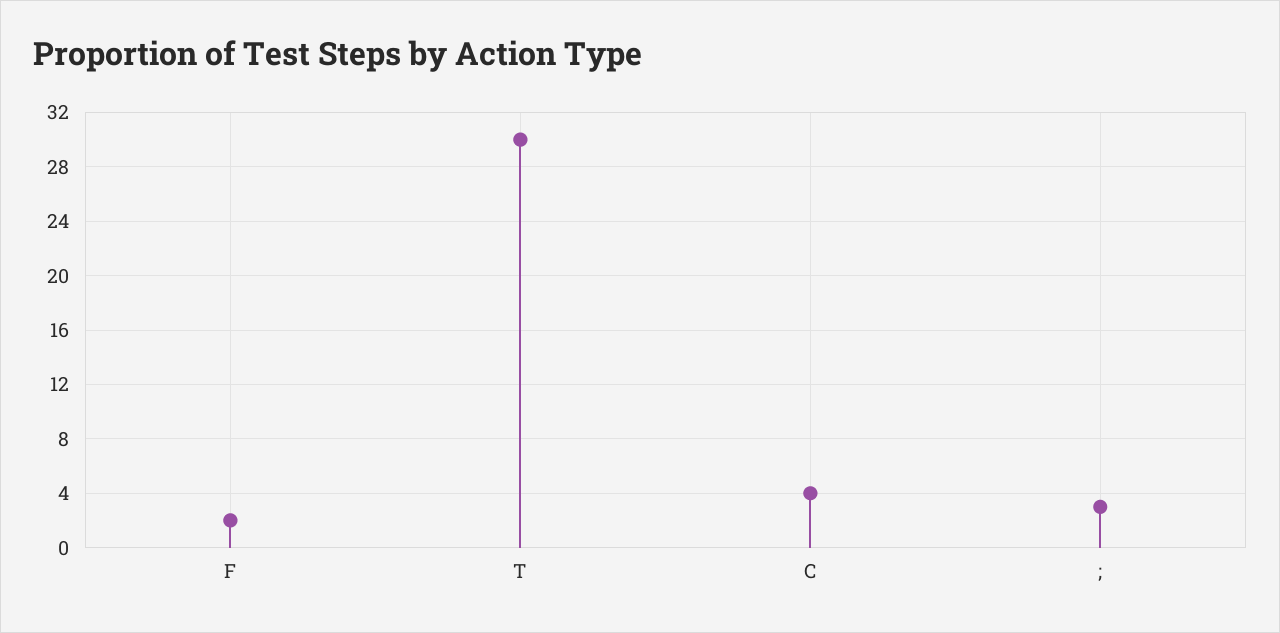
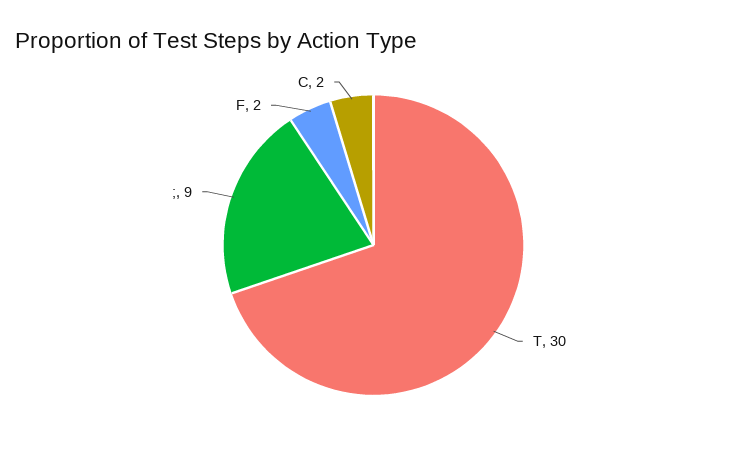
  {
    "F": 2,
    "T": 30,
-   "C": 4,
+   "C": 2,
-   ";": 3
+   ";": 9
  }

